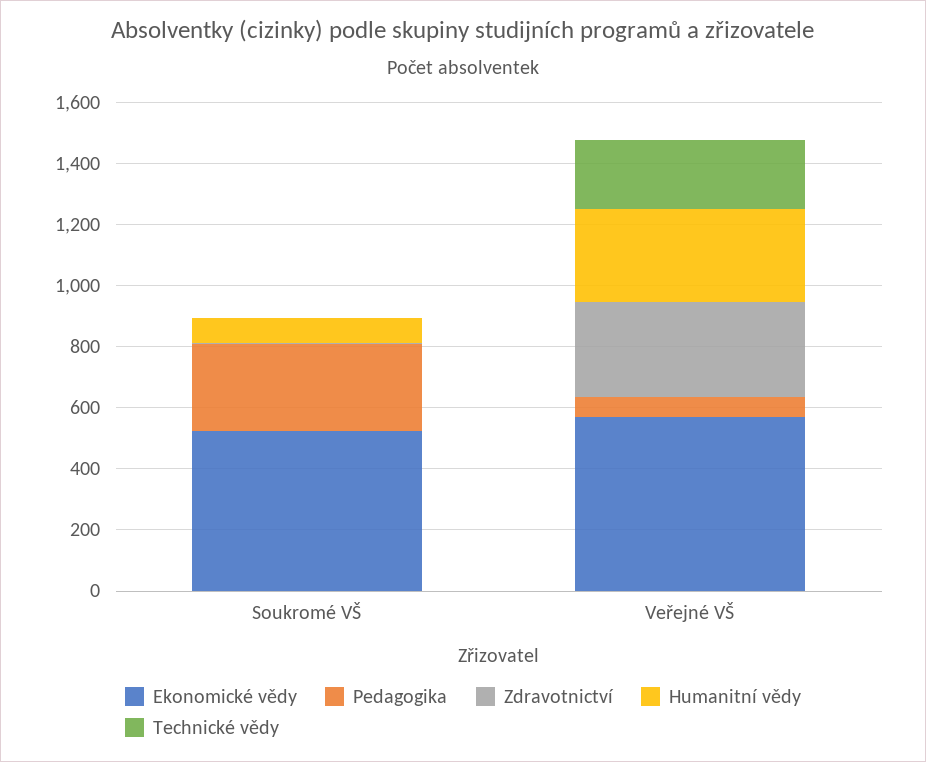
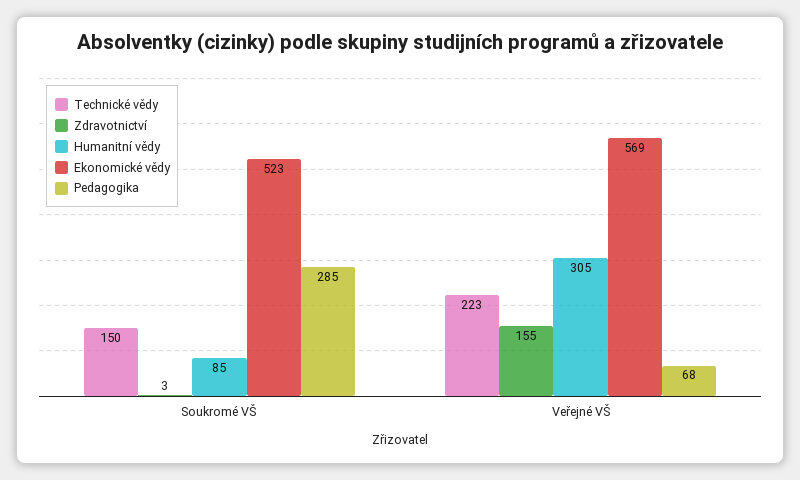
  {
    "Ekonomické vědy": {
      "Soukromé VŠ": 523,
      "Veřejné VŠ": 569
    },
    "Pedagogika": {
      "Soukromé VŠ": 285,
      "Veřejné VŠ": 68
    },
    "Zdravotnictví": {
      "Soukromé VŠ": 3,
-     "Veřejné VŠ": 300
+     "Veřejné VŠ": 155
    },
    "Humanitní vědy": {
      "Soukromé VŠ": 85,
      "Veřejné VŠ": 305
    },
    "Technické vědy": {
-     "Soukromé VŠ": 0,
+     "Soukromé VŠ": 150,
      "Veřejné VŠ": 223
    }
  }

